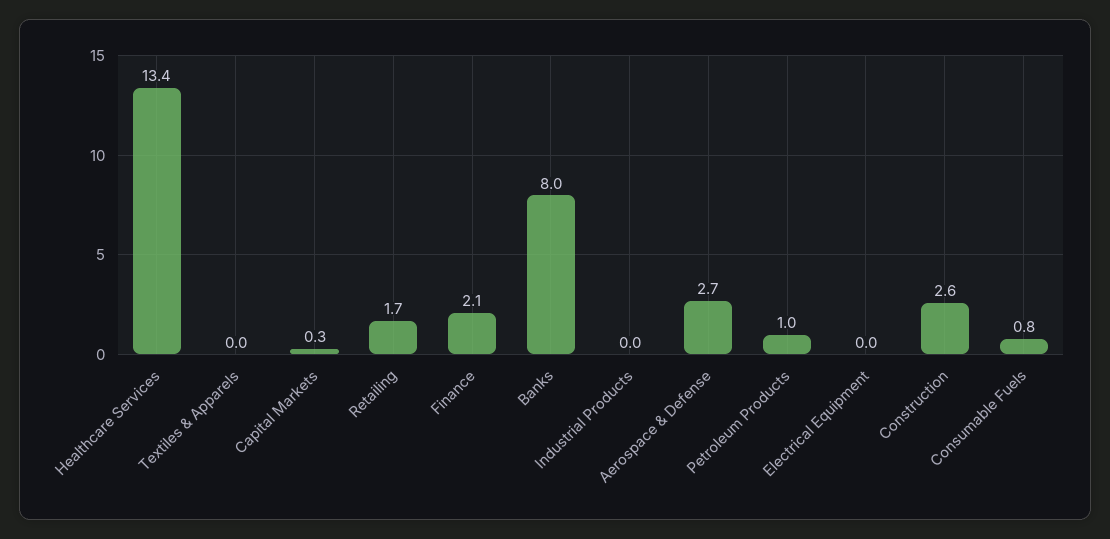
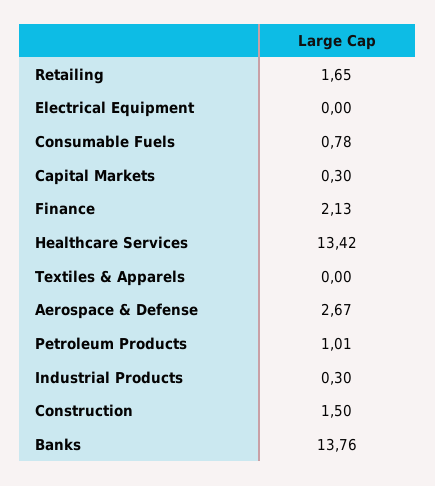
  {
    "Healthcare Services": 13.42,
    "Textiles & Apparels": 0,
    "Capital Markets": 0.3,
    "Retailing": 1.65,
    "Finance": 2.13,
-   "Banks": 8,
+   "Banks": 13.76,
-   "Industrial Products": 0,
+   "Industrial Products": 0.3,
    "Aerospace & Defense": 2.67,
    "Petroleum Products": 1.01,
    "Electrical Equipment": 0,
-   "Construction": 2.6,
+   "Construction": 1.5,
    "Consumable Fuels": 0.78
  }

